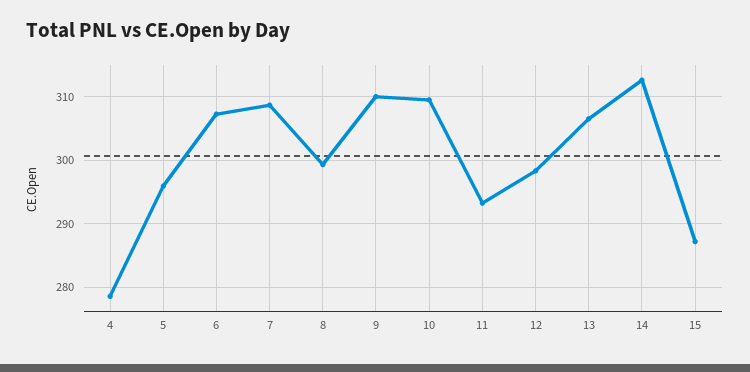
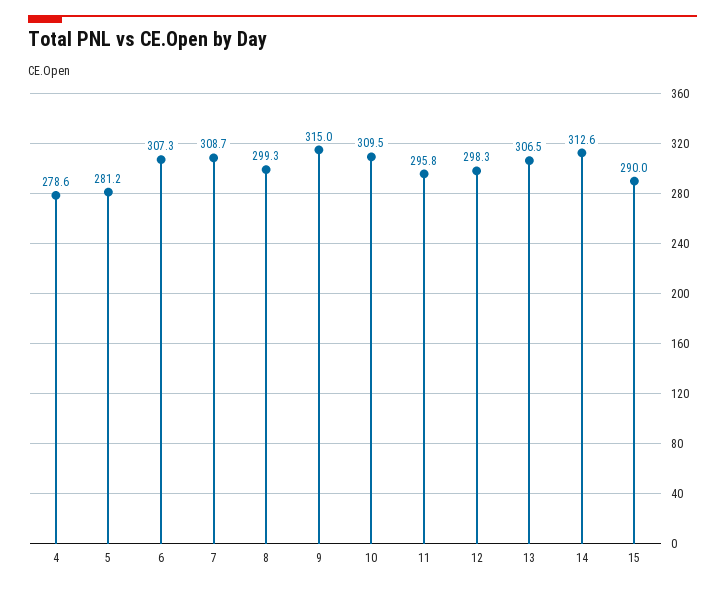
  {
    "4": 278.6,
-   "5": 296,
+   "5": 281.2,
    "6": 307.3,
    "7": 308.7,
    "8": 299.3,
-   "9": 310,
+   "9": 315,
    "10": 309.5,
-   "11": 293,
+   "11": 295.8,
    "12": 298.3,
    "13": 306.5,
    "14": 312.6,
-   "15": 287
+   "15": 290
  }

